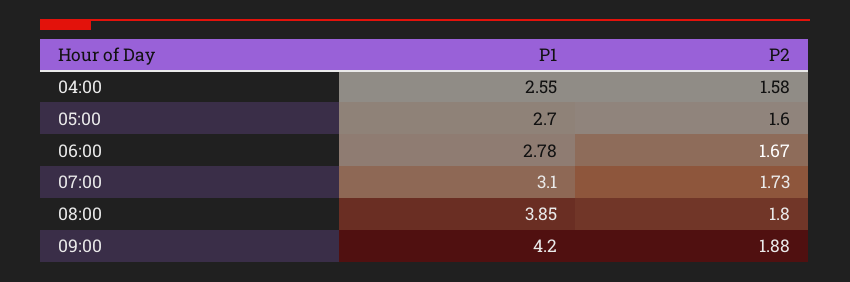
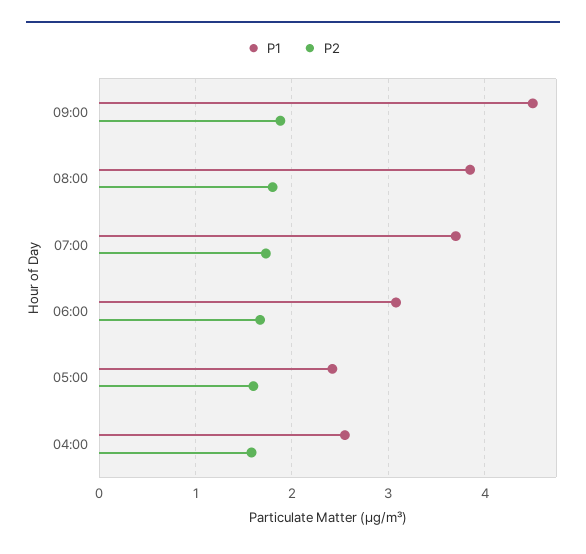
  {
    "P1": {
      "04:00": 2.55,
-     "05:00": 2.7,
+     "05:00": 2.4,
-     "06:00": 2.78,
+     "06:00": 3.1,
-     "07:00": 3.1,
+     "07:00": 3.7,
      "08:00": 3.85,
-     "09:00": 4.2
+     "09:00": 4.5
    },
    "P2": {
      "04:00": 1.58,
      "05:00": 1.6,
      "06:00": 1.67,
      "07:00": 1.73,
      "08:00": 1.8,
      "09:00": 1.88
    }
  }

